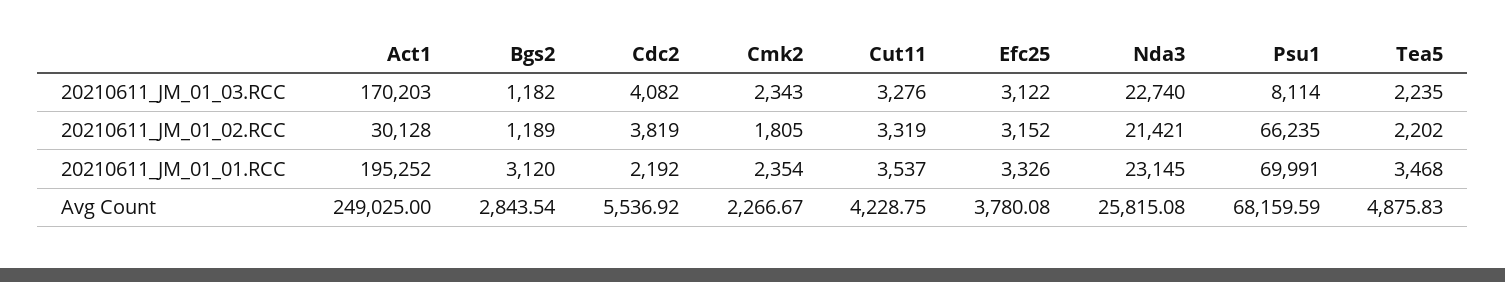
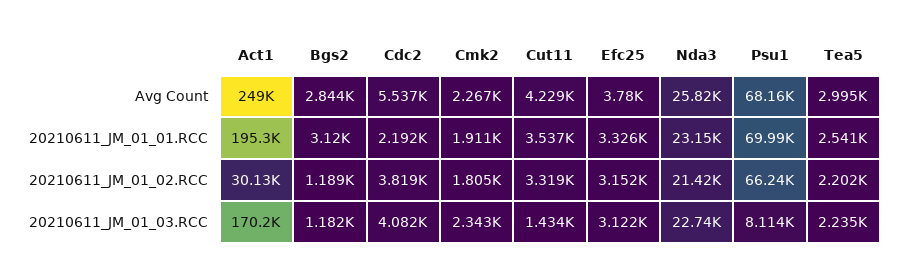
  {
    "Act1": {
      "20210611_JM_01_03.RCC": 170203,
      "20210611_JM_01_02.RCC": 30128,
      "20210611_JM_01_01.RCC": 195252,
      "Avg Count": 249025
    },
    "Bgs2": {
      "20210611_JM_01_03.RCC": 1182,
      "20210611_JM_01_02.RCC": 1189,
      "20210611_JM_01_01.RCC": 3120,
      "Avg Count": 2843.54
    },
    "Cdc2": {
      "20210611_JM_01_03.RCC": 4082,
      "20210611_JM_01_02.RCC": 3819,
      "20210611_JM_01_01.RCC": 2192,
      "Avg Count": 5536.92
    },
    "Cmk2": {
      "20210611_JM_01_03.RCC": 2343,
      "20210611_JM_01_02.RCC": 1805,
-     "20210611_JM_01_01.RCC": 2354,
+     "20210611_JM_01_01.RCC": 1911,
      "Avg Count": 2266.67
    },
    "Cut11": {
-     "20210611_JM_01_03.RCC": 3276,
+     "20210611_JM_01_03.RCC": 1434,
      "20210611_JM_01_02.RCC": 3319,
      "20210611_JM_01_01.RCC": 3537,
      "Avg Count": 4228.75
    },
    "Efc25": {
      "20210611_JM_01_03.RCC": 3122,
      "20210611_JM_01_02.RCC": 3152,
      "20210611_JM_01_01.RCC": 3326,
      "Avg Count": 3780.08
    },
    "Nda3": {
      "20210611_JM_01_03.RCC": 22740,
      "20210611_JM_01_02.RCC": 21421,
      "20210611_JM_01_01.RCC": 23145,
      "Avg Count": 25815.08
    },
    "Psu1": {
      "20210611_JM_01_03.RCC": 8114,
      "20210611_JM_01_02.RCC": 66235,
      "20210611_JM_01_01.RCC": 69991,
      "Avg Count": 68159.59
    },
    "Tea5": {
      "20210611_JM_01_03.RCC": 2235,
      "20210611_JM_01_02.RCC": 2202,
-     "20210611_JM_01_01.RCC": 3468,
+     "20210611_JM_01_01.RCC": 2541,
-     "Avg Count": 4875.83
+     "Avg Count": 2995
    }
  }

